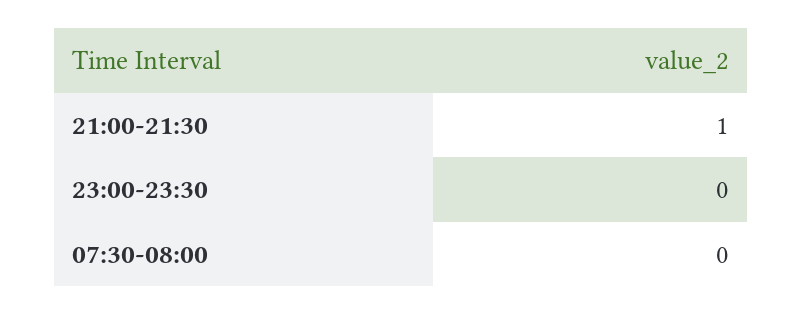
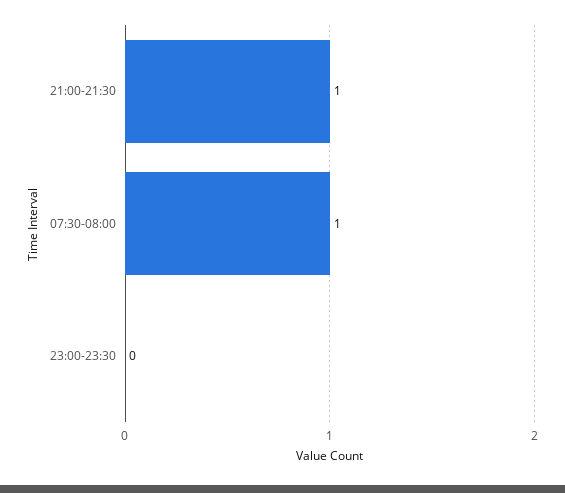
  {
    "21:00-21:30": 1,
    "23:00-23:30": 0,
-   "07:30-08:00": 0
+   "07:30-08:00": 1
  }

